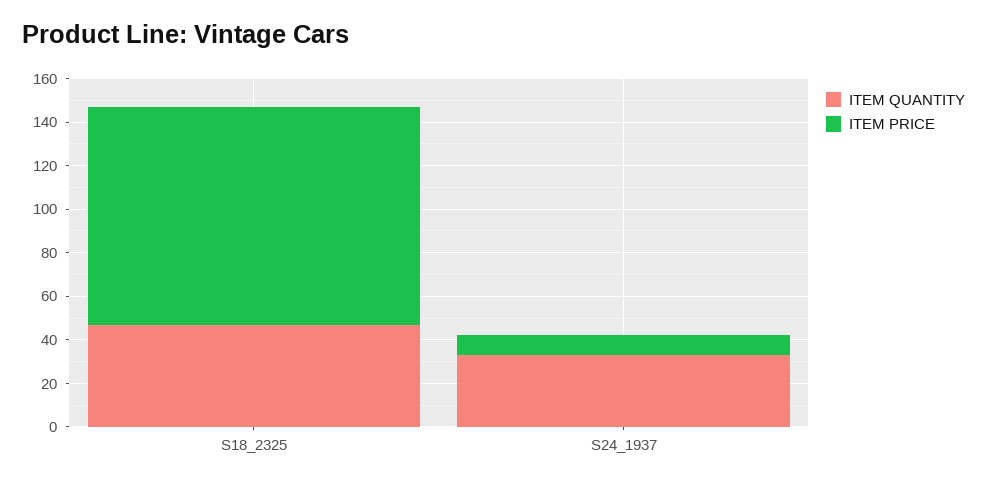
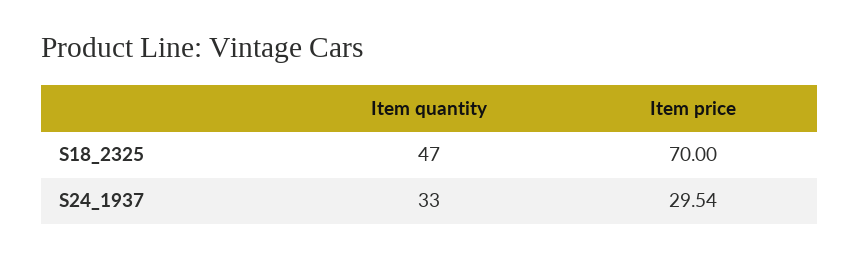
  {
    "ITEM QUANTITY": {
      "S18_2325": 47,
      "S24_1937": 33
    },
    "ITEM PRICE": {
-     "S18_2325": 100,
+     "S18_2325": 70,
-     "S24_1937": 10
+     "S24_1937": 29.54
    }
  }

